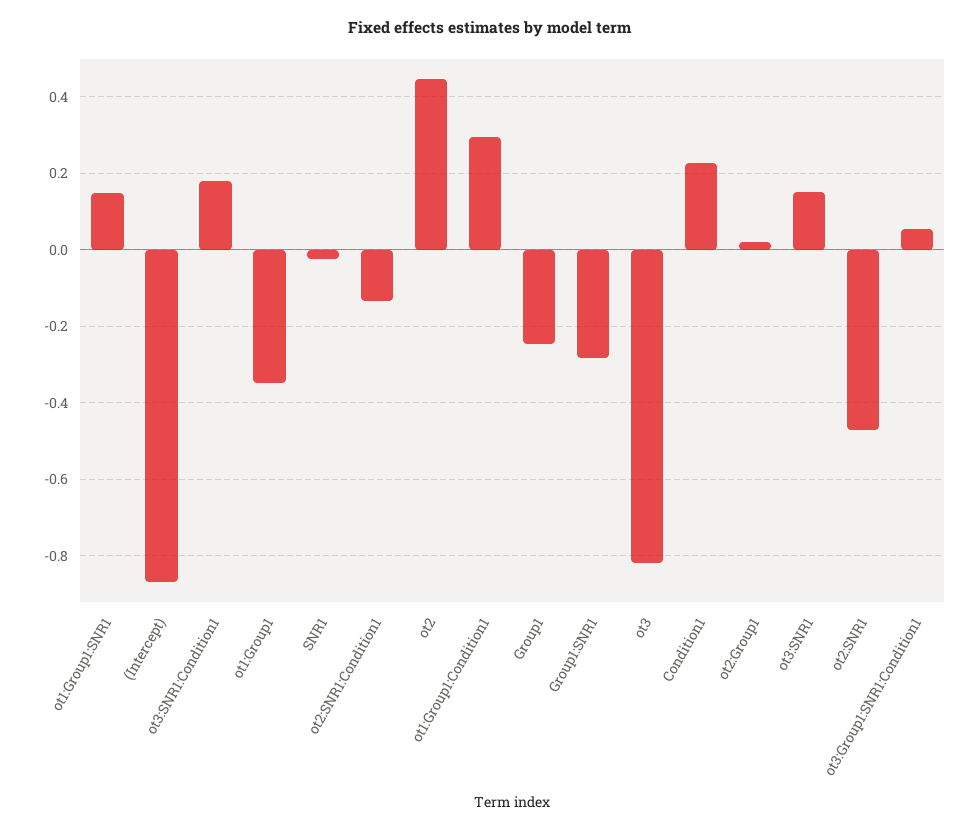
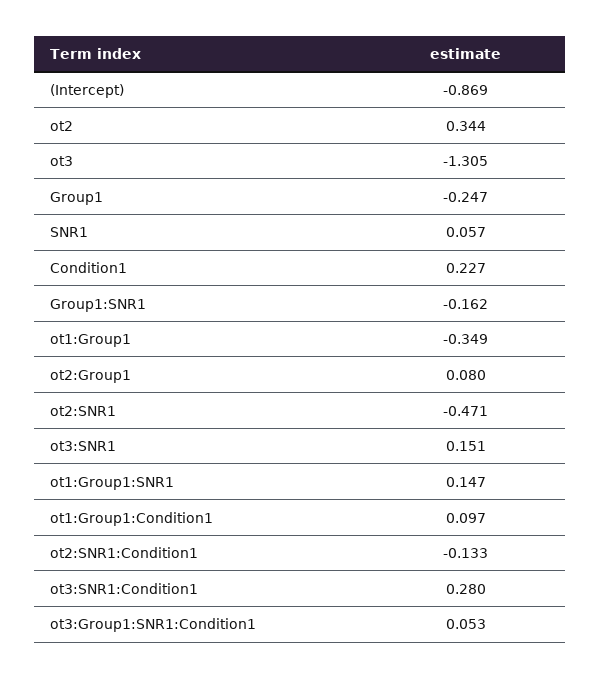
  {
    "ot1:Group1:SNR1": 0.147,
    "(Intercept)": -0.869,
-   "ot3:SNR1:Condition1": 0.18,
+   "ot3:SNR1:Condition1": 0.28,
    "ot1:Group1": -0.349,
-   "SNR1": -0.02,
+   "SNR1": 0.057,
    "ot2:SNR1:Condition1": -0.133,
-   "ot2": 0.44,
+   "ot2": 0.344,
-   "ot1:Group1:Condition1": 0.3,
+   "ot1:Group1:Condition1": 0.097,
    "Group1": -0.247,
-   "Group1:SNR1": -0.28,
+   "Group1:SNR1": -0.162,
-   "ot3": -0.82,
+   "ot3": -1.305,
    "Condition1": 0.227,
-   "ot2:Group1": 0.02,
+   "ot2:Group1": 0.08,
    "ot3:SNR1": 0.151,
    "ot2:SNR1": -0.471,
    "ot3:Group1:SNR1:Condition1": 0.053
  }

